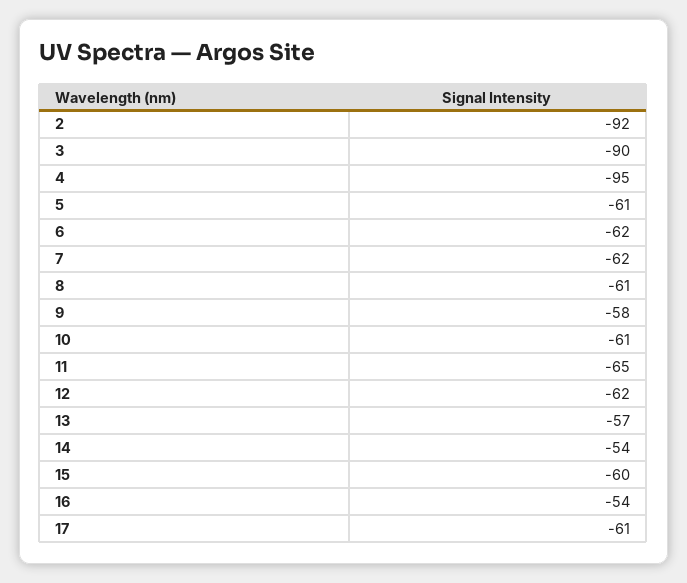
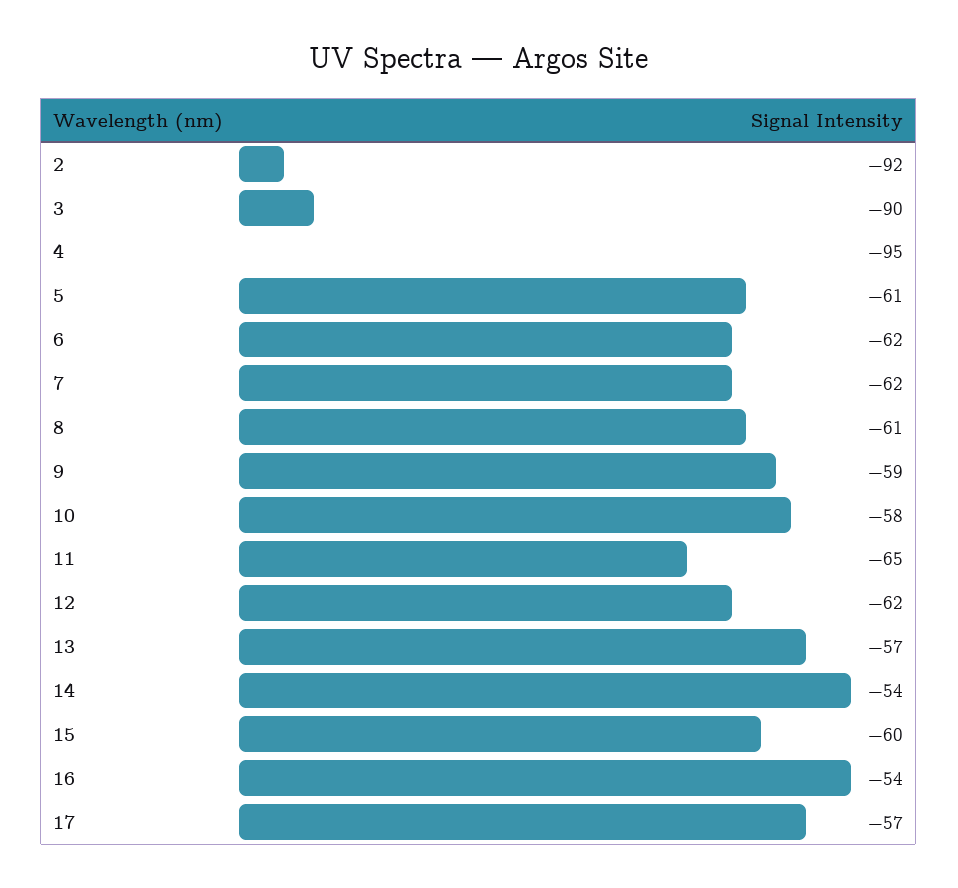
  {
    "2": -92,
    "3": -90,
    "4": -95,
    "5": -61,
    "6": -62,
    "7": -62,
    "8": -61,
-   "9": -58,
+   "9": -59,
-   "10": -61,
+   "10": -58,
    "11": -65,
    "12": -62,
    "13": -57,
    "14": -54,
    "15": -60,
    "16": -54,
-   "17": -61
+   "17": -57
  }

